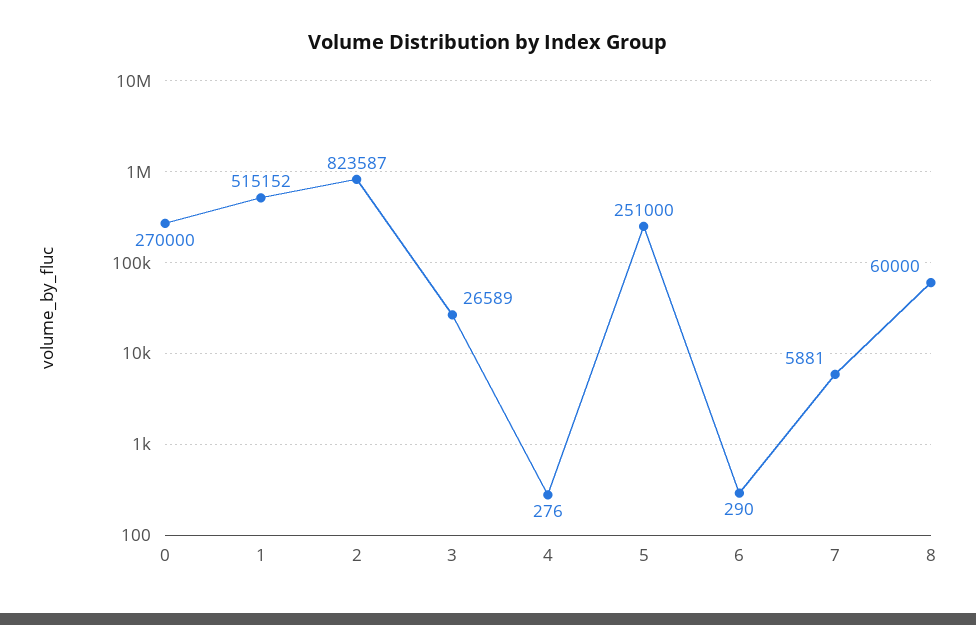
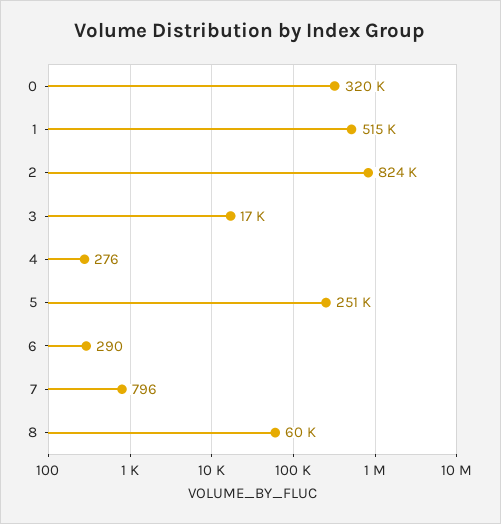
  {
-   "0": 270000,
+   "0": 320000,
    "1": 515152,
    "2": 823587,
-   "3": 26589,
+   "3": 17000,
    "4": 276,
    "5": 251000,
    "6": 290,
-   "7": 5881,
+   "7": 796,
    "8": 60000
  }

